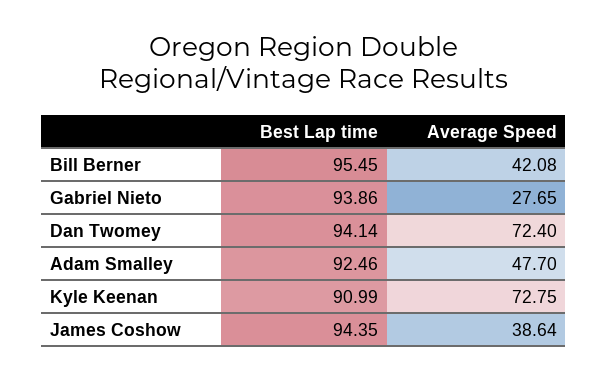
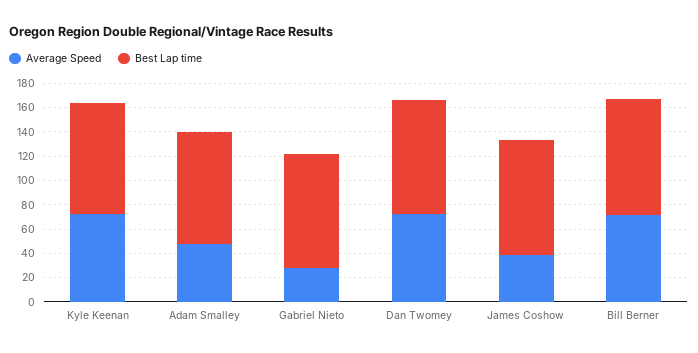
  {
    "Best Lap time": {
      "Bill Berner": 95.45,
      "Gabriel Nieto": 93.86,
      "Dan Twomey": 94.14,
      "Adam Smalley": 92.46,
      "Kyle Keenan": 90.99,
      "James Coshow": 94.35
    },
    "Average Speed": {
-     "Bill Berner": 42.08,
+     "Bill Berner": 70,
      "Gabriel Nieto": 27.65,
      "Dan Twomey": 72.4,
      "Adam Smalley": 47.7,
      "Kyle Keenan": 72.75,
      "James Coshow": 38.64
    }
  }

